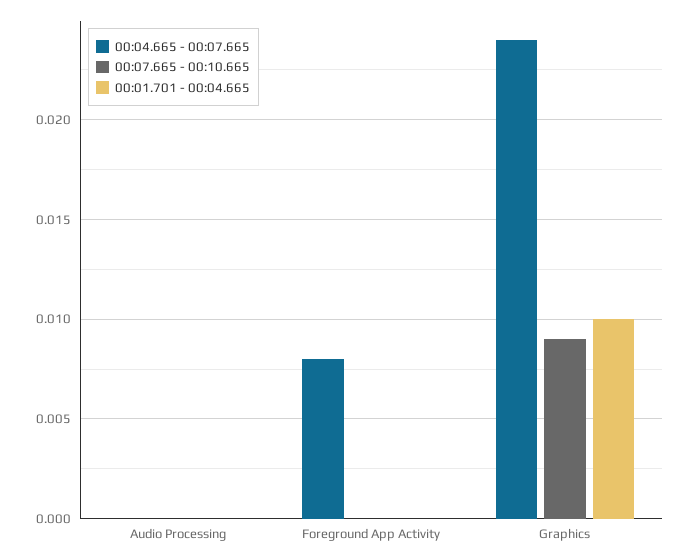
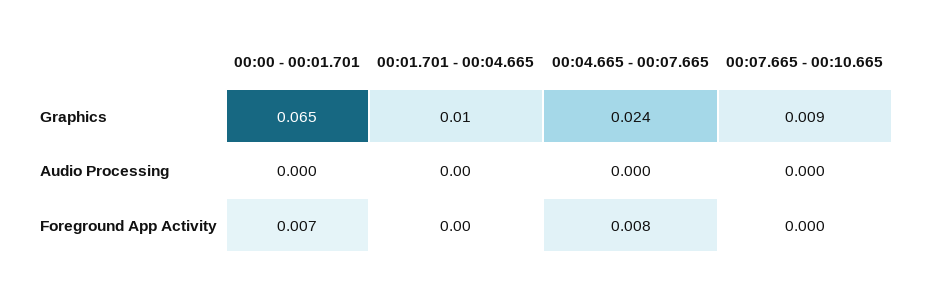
  {
    "00:04.665 - 00:07.665": {
      "Audio Processing": 0,
      "Foreground App Activity": 0.008,
      "Graphics": 0.024
    },
    "00:07.665 - 00:10.665": {
      "Audio Processing": 0,
      "Foreground App Activity": 0,
      "Graphics": 0.009
    },
    "00:01.701 - 00:04.665": {
      "Audio Processing": 0,
      "Foreground App Activity": 0,
      "Graphics": 0.01
-   }
+   },
+   "00:00 - 00:01.701": {
+     "Graphics": 0.065,
+     "Audio Processing": 0,
+     "Foreground App Activity": 0.007
+   }
  }

